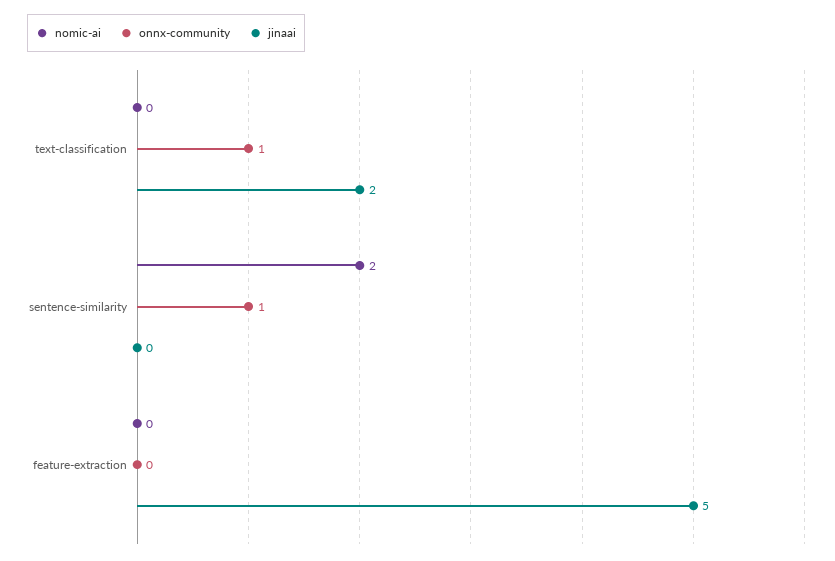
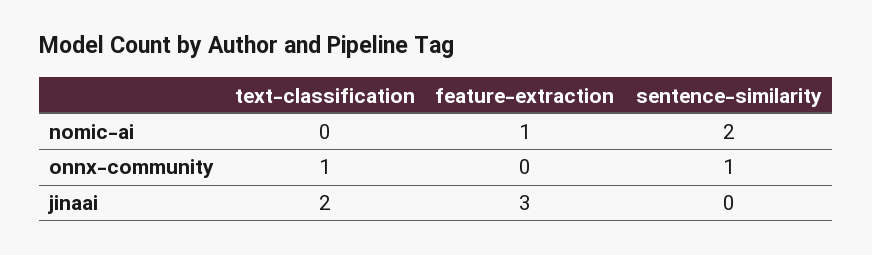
  {
    "nomic-ai": {
      "text-classification": 0,
      "sentence-similarity": 2,
-     "feature-extraction": 0
+     "feature-extraction": 1
    },
    "onnx-community": {
      "text-classification": 1,
      "sentence-similarity": 1,
      "feature-extraction": 0
    },
    "jinaai": {
      "text-classification": 2,
      "sentence-similarity": 0,
-     "feature-extraction": 5
+     "feature-extraction": 3
    }
  }

